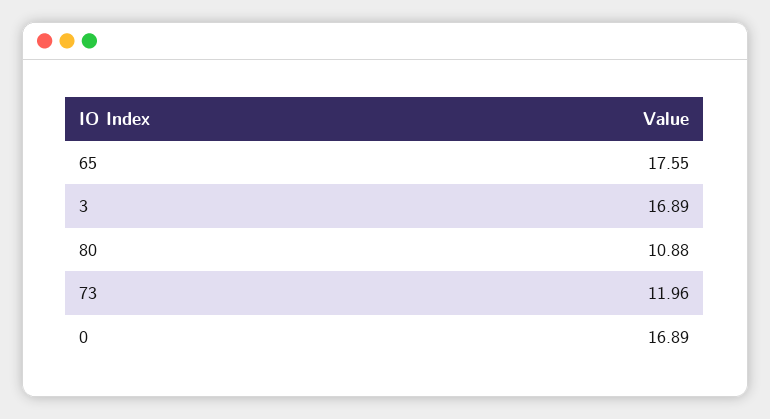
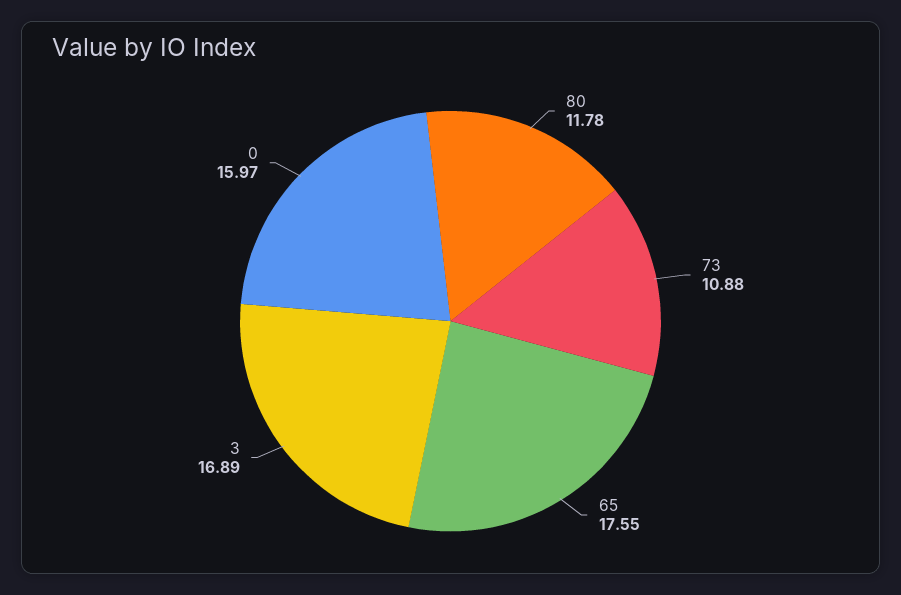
  {
    "65": 17.55,
    "3": 16.89,
-   "80": 10.88,
+   "80": 11.78,
-   "73": 11.96,
+   "73": 10.88,
-   "0": 16.89
+   "0": 15.97
  }

